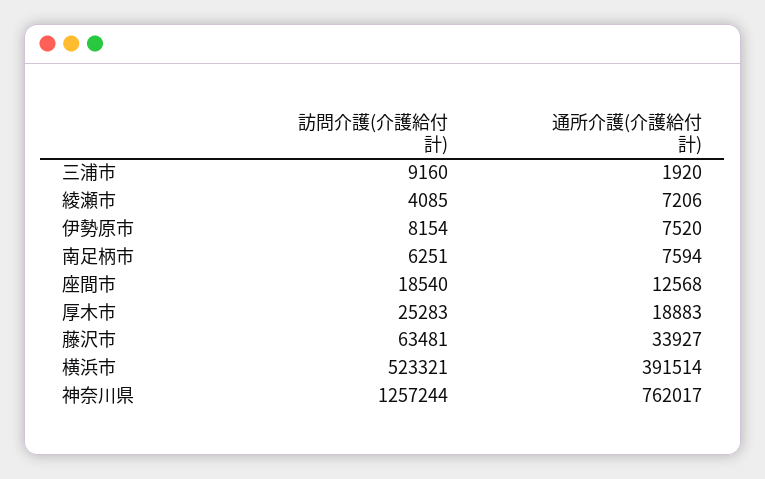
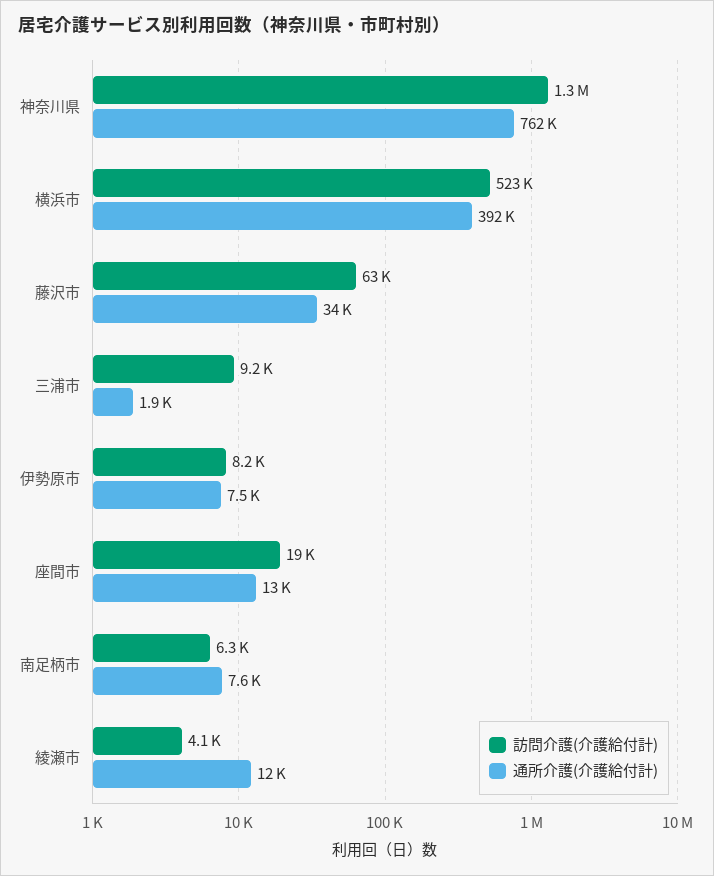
  {
    "訪問介護(介護給付計)": {
      "三浦市": 9160,
      "綾瀬市": 4085,
      "伊勢原市": 8154,
      "南足柄市": 6251,
      "座間市": 18540,
-     "厚木市": 25283,
      "藤沢市": 63481,
      "横浜市": 523321,
      "神奈川県": 1257244
    },
    "通所介護(介護給付計)": {
      "三浦市": 1920,
-     "綾瀬市": 7206,
+     "綾瀬市": 12000,
      "伊勢原市": 7520,
      "南足柄市": 7594,
      "座間市": 12568,
-     "厚木市": 18883,
      "藤沢市": 33927,
      "横浜市": 391514,
      "神奈川県": 762017
    }
  }

